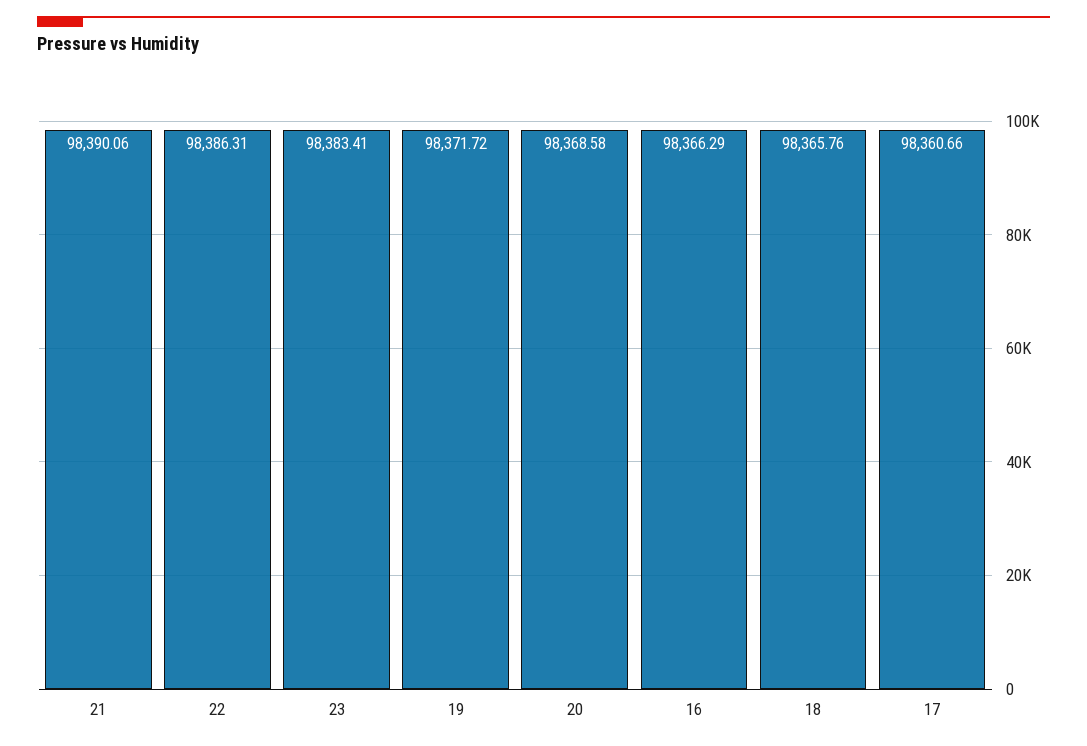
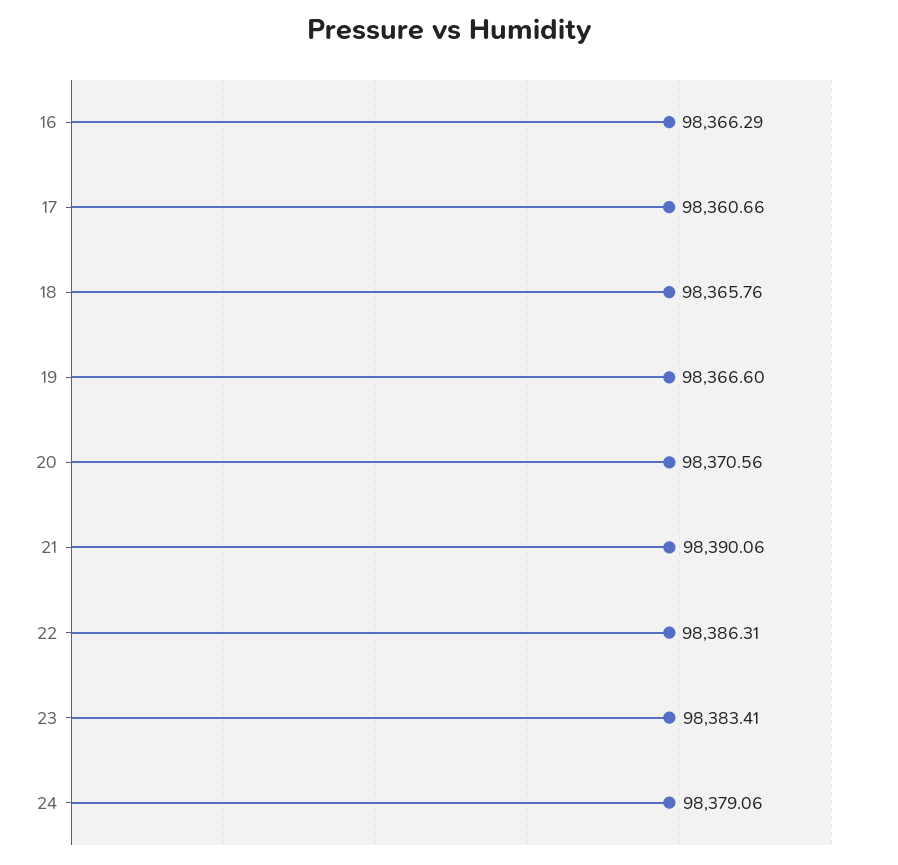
  {
    "21": 98390.06,
    "22": 98386.31,
    "23": 98383.41,
-   "19": 98371.72,
+   "19": 98366.6,
-   "20": 98368.58,
+   "20": 98370.56,
    "16": 98366.29,
    "18": 98365.76,
-   "17": 98360.66
+   "17": 98360.66,
+   "24": 98379.06
  }

